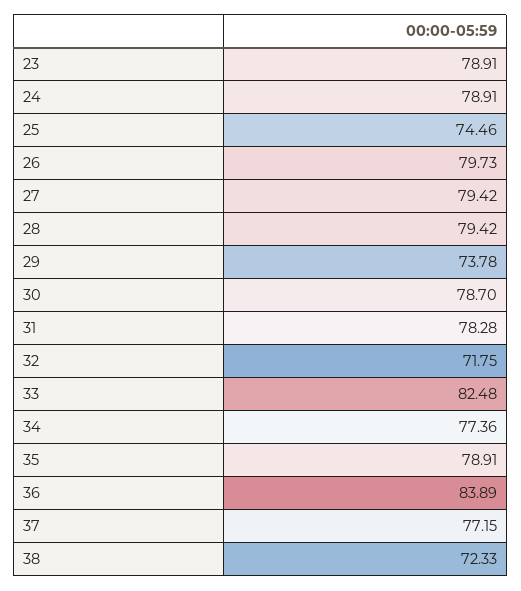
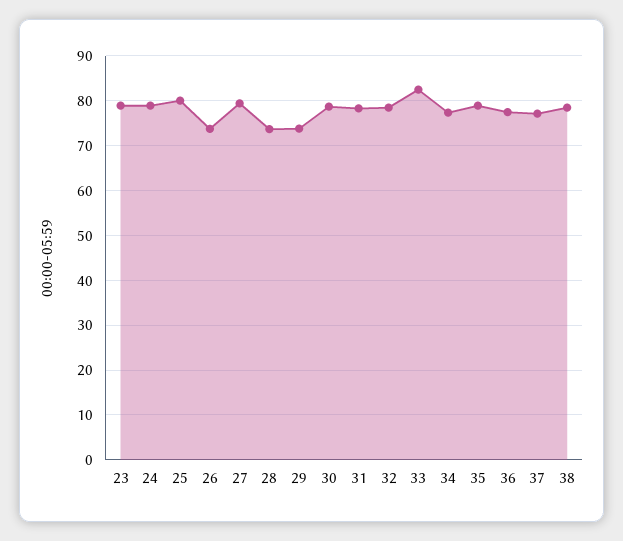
  {
    "23": 78.91,
    "24": 78.91,
-   "25": 74.46,
+   "25": 80,
-   "26": 79.73,
+   "26": 74,
    "27": 79.42,
-   "28": 79.42,
+   "28": 74,
    "29": 73.78,
    "30": 78.7,
    "31": 78.28,
-   "32": 71.75,
+   "32": 78,
    "33": 82.48,
    "34": 77.36,
    "35": 78.91,
-   "36": 83.89,
+   "36": 78,
    "37": 77.15,
-   "38": 72.33
+   "38": 78
  }

